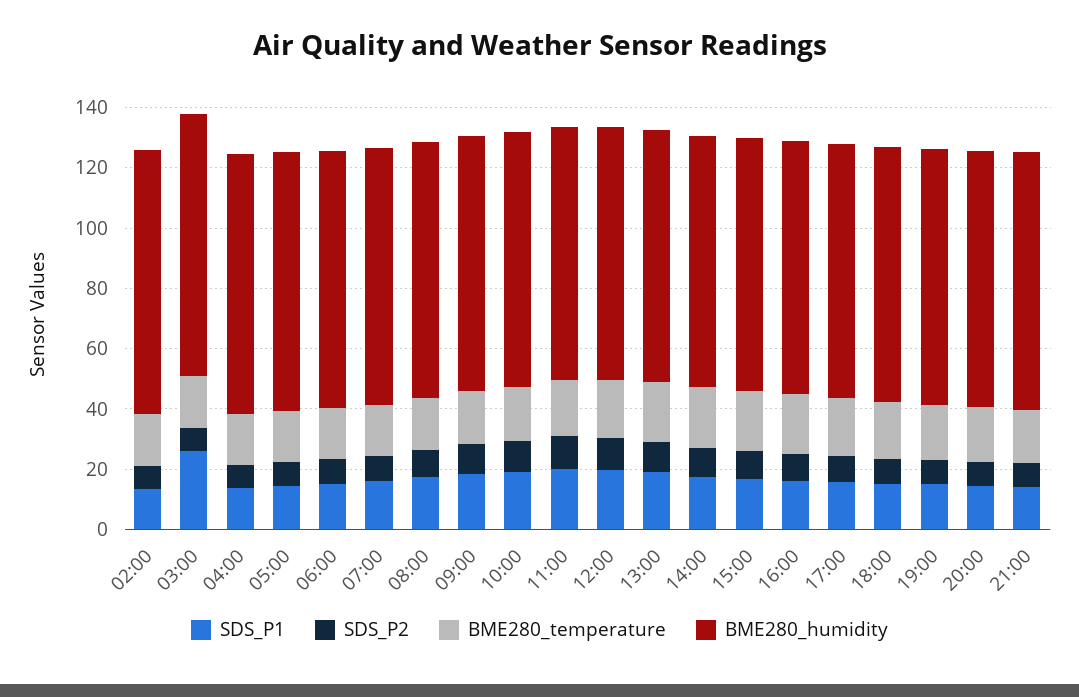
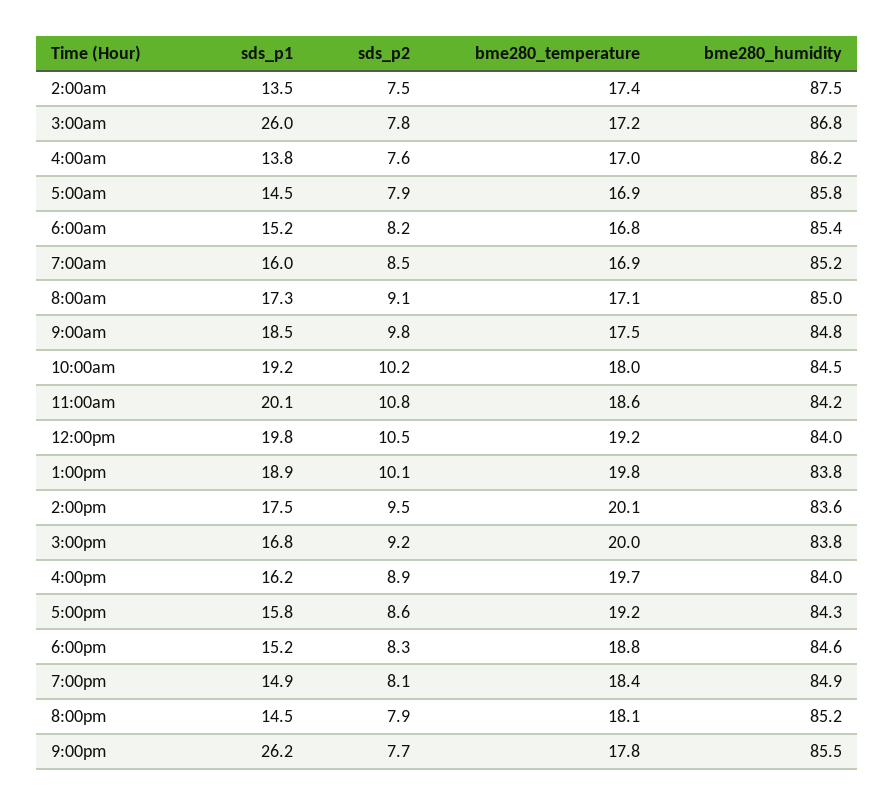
  {
    "SDS_P1": {
      "02:00": 13.5,
      "03:00": 26,
      "04:00": 13.8,
      "05:00": 14.5,
      "06:00": 15.2,
      "07:00": 16,
      "08:00": 17.3,
      "09:00": 18.5,
      "10:00": 19.2,
      "11:00": 20.1,
      "12:00": 19.8,
      "13:00": 18.9,
      "14:00": 17.5,
      "15:00": 16.8,
      "16:00": 16.2,
      "17:00": 15.8,
      "18:00": 15.2,
      "19:00": 14.9,
      "20:00": 14.5,
-     "21:00": 15
+     "21:00": 26.2
    },
    "SDS_P2": {
      "02:00": 7.5,
      "03:00": 7.8,
      "04:00": 7.6,
      "05:00": 7.9,
      "06:00": 8.2,
      "07:00": 8.5,
      "08:00": 9.1,
      "09:00": 9.8,
      "10:00": 10.2,
      "11:00": 10.8,
      "12:00": 10.5,
      "13:00": 10.1,
      "14:00": 9.5,
      "15:00": 9.2,
      "16:00": 8.9,
      "17:00": 8.6,
      "18:00": 8.3,
      "19:00": 8.1,
      "20:00": 7.9,
      "21:00": 7.7
    },
    "BME280_temperature": {
      "02:00": 17.4,
      "03:00": 17.2,
      "04:00": 17,
      "05:00": 16.9,
      "06:00": 16.8,
      "07:00": 16.9,
      "08:00": 17.1,
      "09:00": 17.5,
      "10:00": 18,
      "11:00": 18.6,
      "12:00": 19.2,
      "13:00": 19.8,
      "14:00": 20.1,
      "15:00": 20,
      "16:00": 19.7,
      "17:00": 19.2,
      "18:00": 18.8,
      "19:00": 18.4,
      "20:00": 18.1,
      "21:00": 17.8
    },
    "BME280_humidity": {
      "02:00": 87.5,
      "03:00": 86.8,
      "04:00": 86.2,
      "05:00": 85.8,
      "06:00": 85.4,
      "07:00": 85.2,
      "08:00": 85,
      "09:00": 84.8,
      "10:00": 84.5,
      "11:00": 84.2,
      "12:00": 84,
      "13:00": 83.8,
      "14:00": 83.6,
      "15:00": 83.8,
      "16:00": 84,
      "17:00": 84.3,
      "18:00": 84.6,
      "19:00": 84.9,
      "20:00": 85.2,
      "21:00": 85.5
    }
  }

